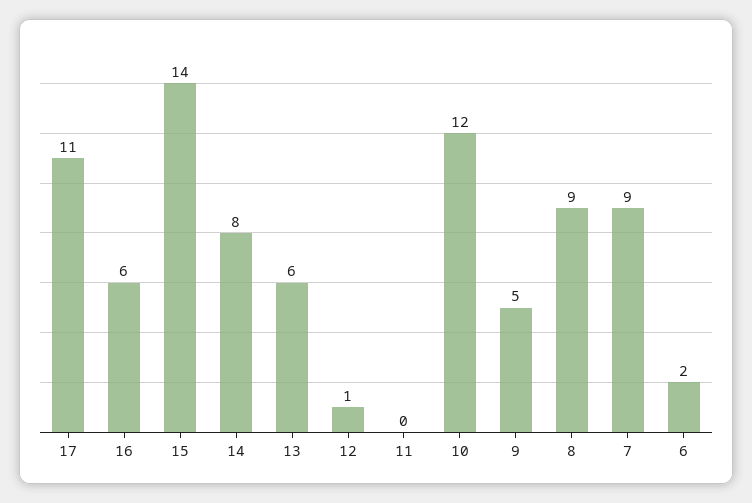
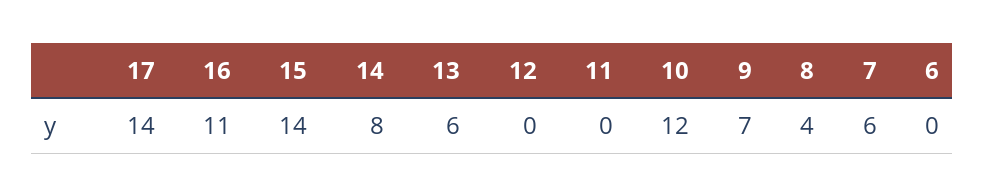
  {
-   "17": 11,
+   "17": 14,
-   "16": 6,
+   "16": 11,
    "15": 14,
    "14": 8,
    "13": 6,
-   "12": 1,
+   "12": 0,
    "11": 0,
    "10": 12,
-   "9": 5,
+   "9": 7,
-   "8": 9,
+   "8": 4,
-   "7": 9,
+   "7": 6,
-   "6": 2
+   "6": 0
  }

